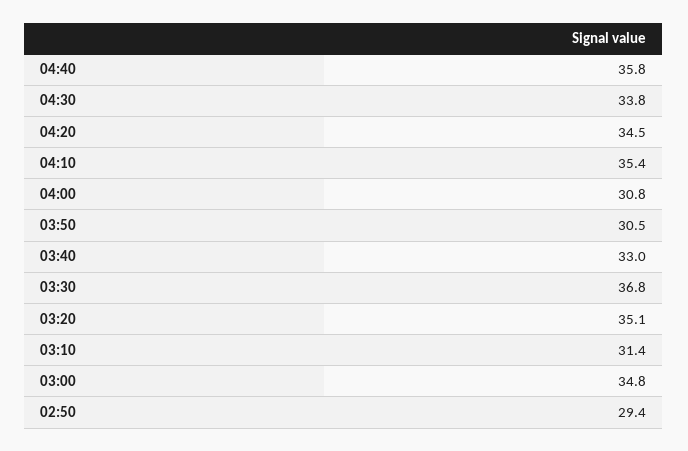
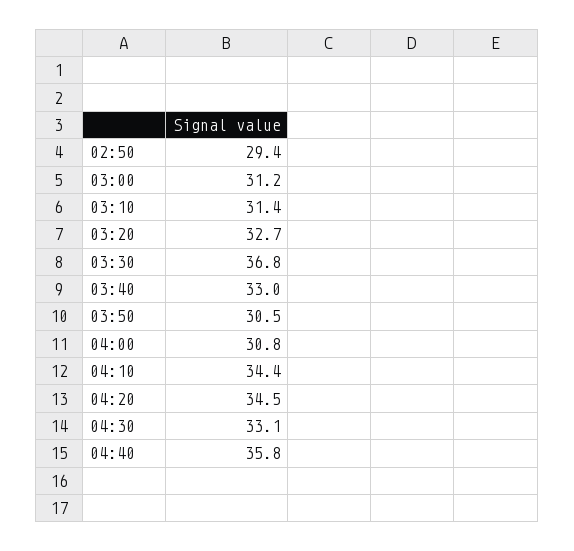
  {
    "04:40": 35.8,
-   "04:30": 33.8,
+   "04:30": 33.1,
    "04:20": 34.5,
-   "04:10": 35.4,
+   "04:10": 34.4,
    "04:00": 30.8,
    "03:50": 30.5,
    "03:40": 33,
    "03:30": 36.8,
-   "03:20": 35.1,
+   "03:20": 32.7,
    "03:10": 31.4,
-   "03:00": 34.8,
+   "03:00": 31.2,
    "02:50": 29.4
  }

